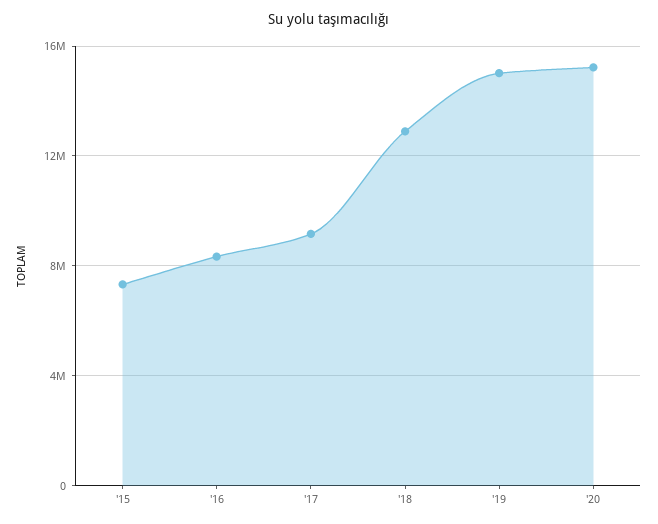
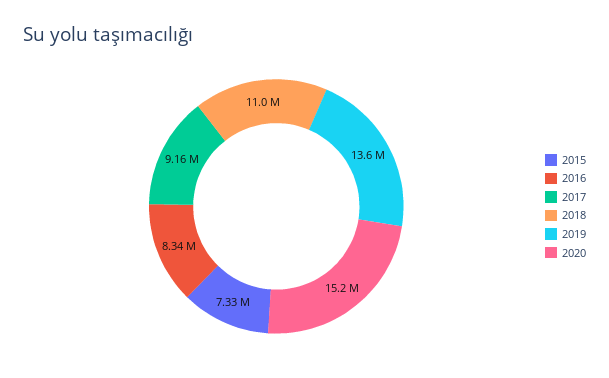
  {
    "'15": 7330000,
    "'16": 8340000,
    "'17": 9160000,
-   "'18": 13000000,
+   "'18": 11000000,
-   "'19": 15000000,
+   "'19": 13600000,
    "'20": 15200000
  }

